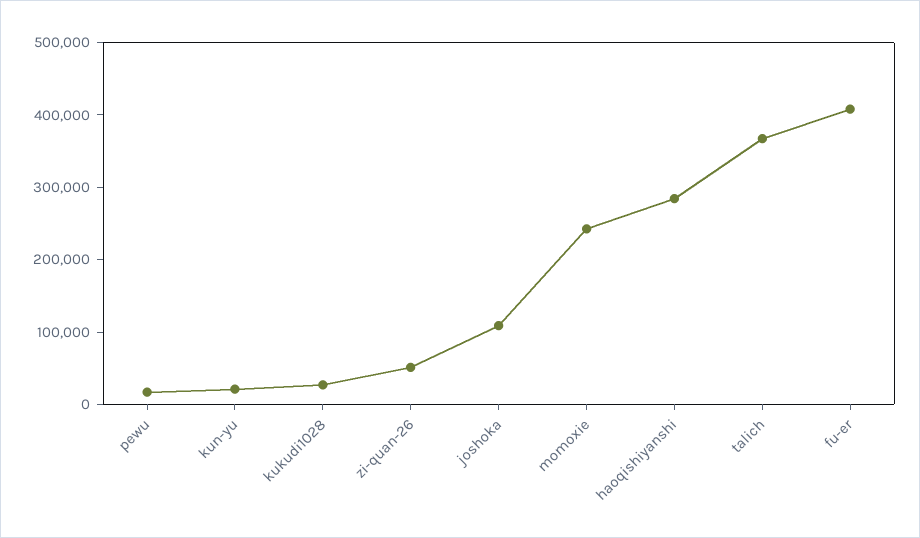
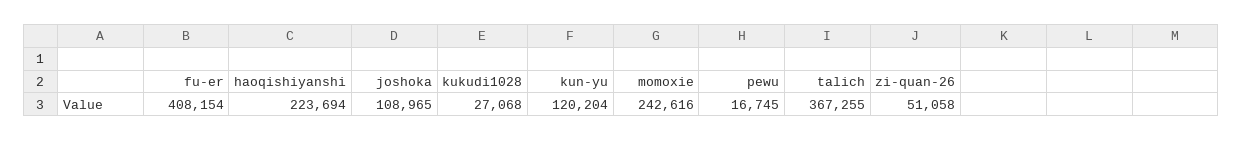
  {
    "pewu": 16745,
-   "kun-yu": 20000,
+   "kun-yu": 120204,
    "kukudi1028": 27068,
    "zi-quan-26": 51058,
    "joshoka": 108965,
    "momoxie": 242616,
-   "haoqishiyanshi": 280000,
+   "haoqishiyanshi": 223694,
    "talich": 367255,
    "fu-er": 408154
  }

